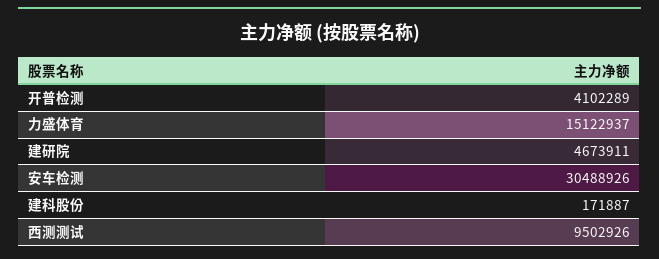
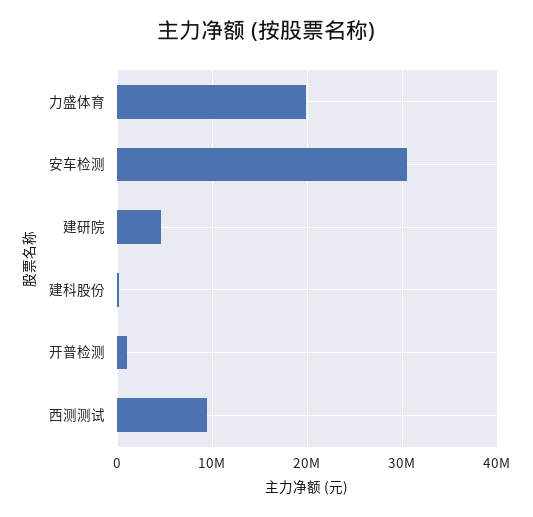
  {
-   "开普检测": 4102289,
+   "开普检测": 1000000,
-   "力盛体育": 15122937,
+   "力盛体育": 20000000,
    "建研院": 4673911,
    "安车检测": 30488926,
    "建科股份": 171887,
    "西测测试": 9502926
  }

